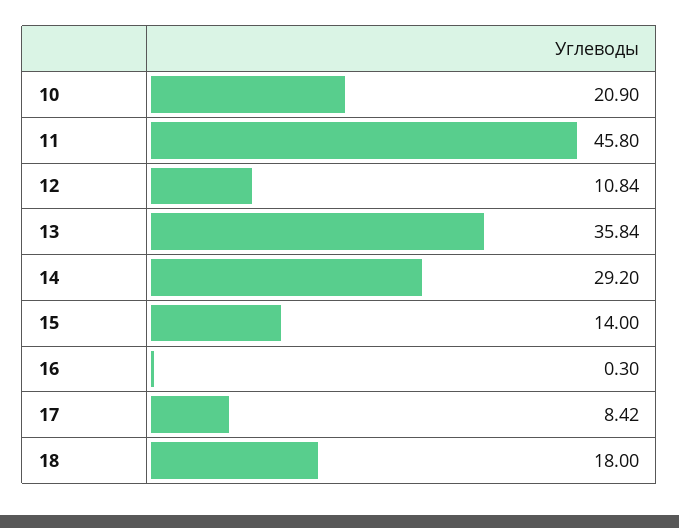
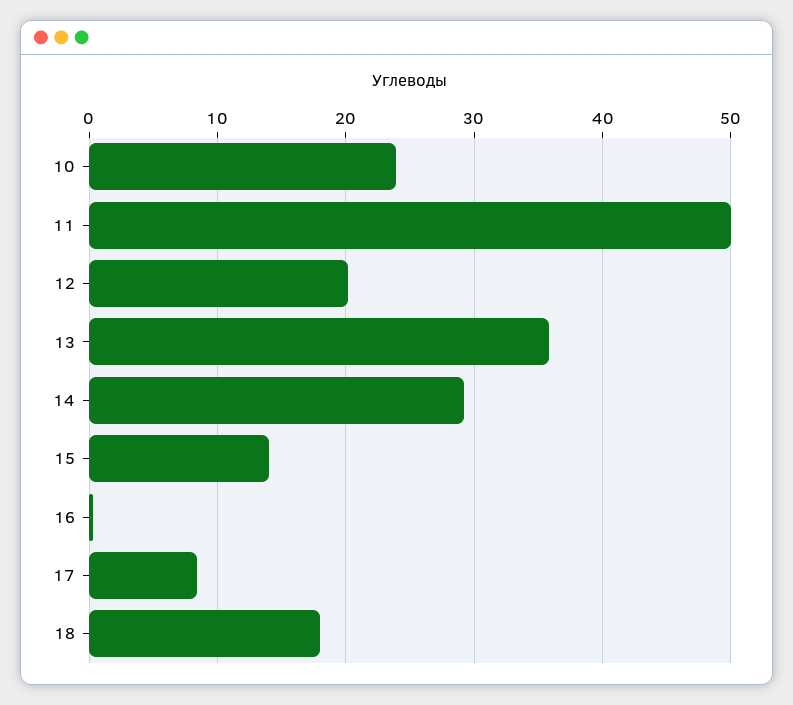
  {
-   "10": 20.9,
+   "10": 24,
-   "11": 45.8,
+   "11": 50,
-   "12": 10.84,
+   "12": 20,
    "13": 35.84,
    "14": 29.2,
    "15": 14,
    "16": 0.3,
    "17": 8.42,
    "18": 18
  }

